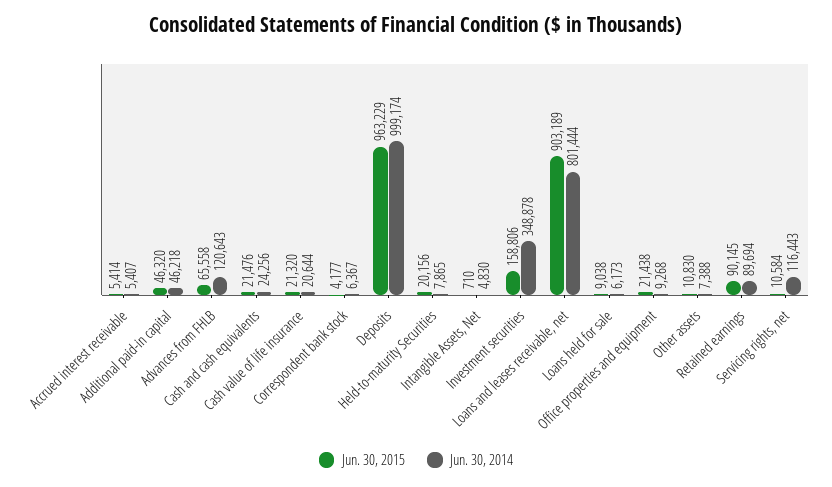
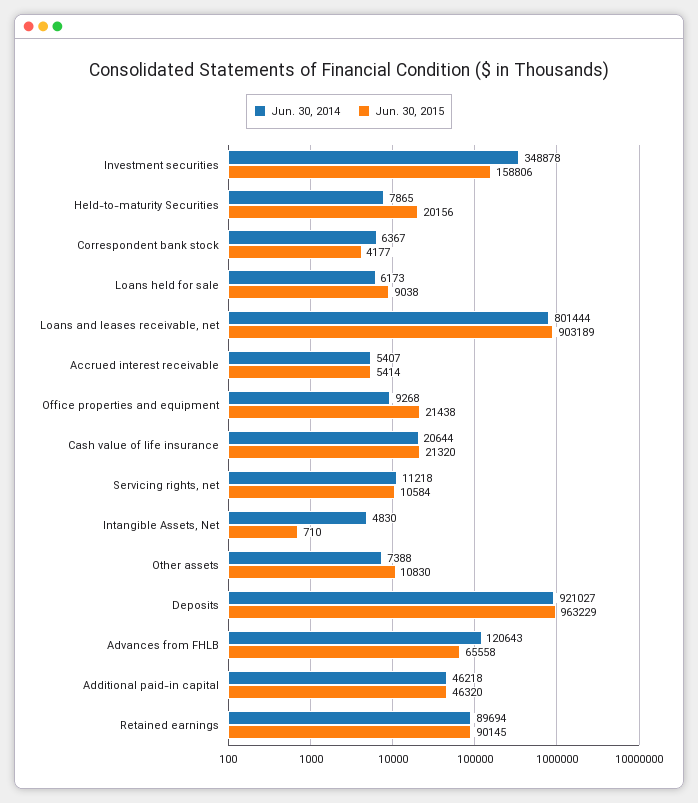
  {
    "Jun. 30, 2015": {
      "Accrued interest receivable": 5414,
      "Additional paid-in capital": 46320,
      "Advances from FHLB": 65558,
-     "Cash and cash equivalents": 21476,
      "Cash value of life insurance": 21320,
      "Correspondent bank stock": 4177,
      "Deposits": 963229,
      "Held-to-maturity Securities": 20156,
      "Intangible Assets, Net": 710,
      "Investment securities": 158806,
      "Loans and leases receivable, net": 903189,
      "Loans held for sale": 9038,
      "Office properties and equipment": 21438,
      "Other assets": 10830,
      "Retained earnings": 90145,
      "Servicing rights, net": 10584
    },
    "Jun. 30, 2014": {
      "Accrued interest receivable": 5407,
      "Additional paid-in capital": 46218,
      "Advances from FHLB": 120643,
-     "Cash and cash equivalents": 24256,
      "Cash value of life insurance": 20644,
      "Correspondent bank stock": 6367,
-     "Deposits": 999174,
+     "Deposits": 921027,
      "Held-to-maturity Securities": 7865,
      "Intangible Assets, Net": 4830,
      "Investment securities": 348878,
      "Loans and leases receivable, net": 801444,
      "Loans held for sale": 6173,
      "Office properties and equipment": 9268,
      "Other assets": 7388,
      "Retained earnings": 89694,
-     "Servicing rights, net": 116443
+     "Servicing rights, net": 11218
    }
  }

